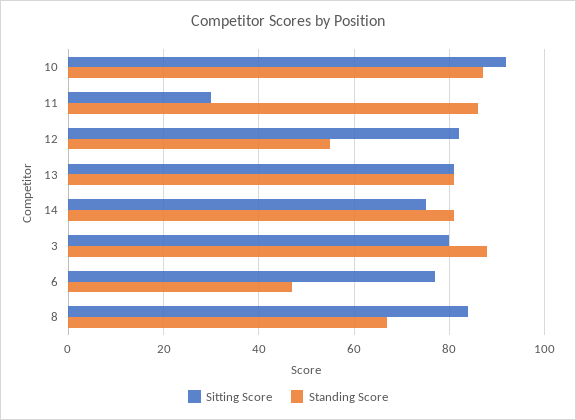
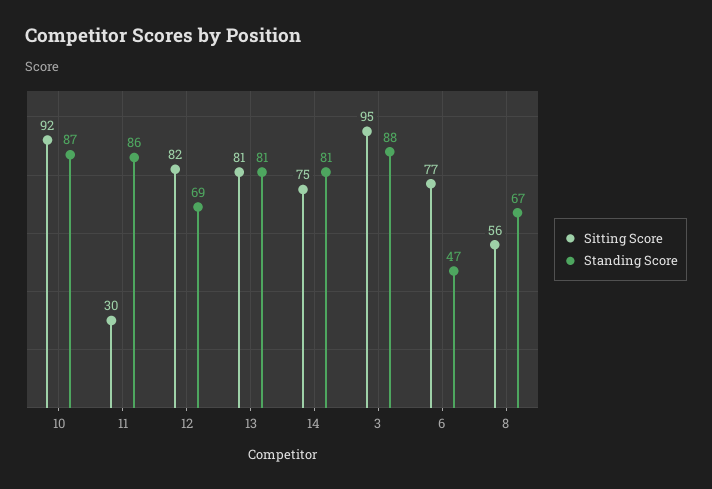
  {
    "Sitting Score": {
      "10": 92,
      "11": 30,
      "12": 82,
      "13": 81,
      "14": 75,
-     "3": 80,
+     "3": 95,
      "6": 77,
-     "8": 85
+     "8": 56
    },
    "Standing Score": {
      "10": 87,
      "11": 86,
-     "12": 55,
+     "12": 69,
      "13": 81,
      "14": 81,
      "3": 88,
      "6": 47,
      "8": 67
    }
  }

